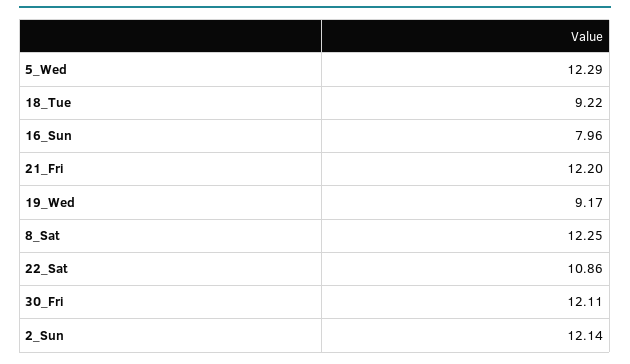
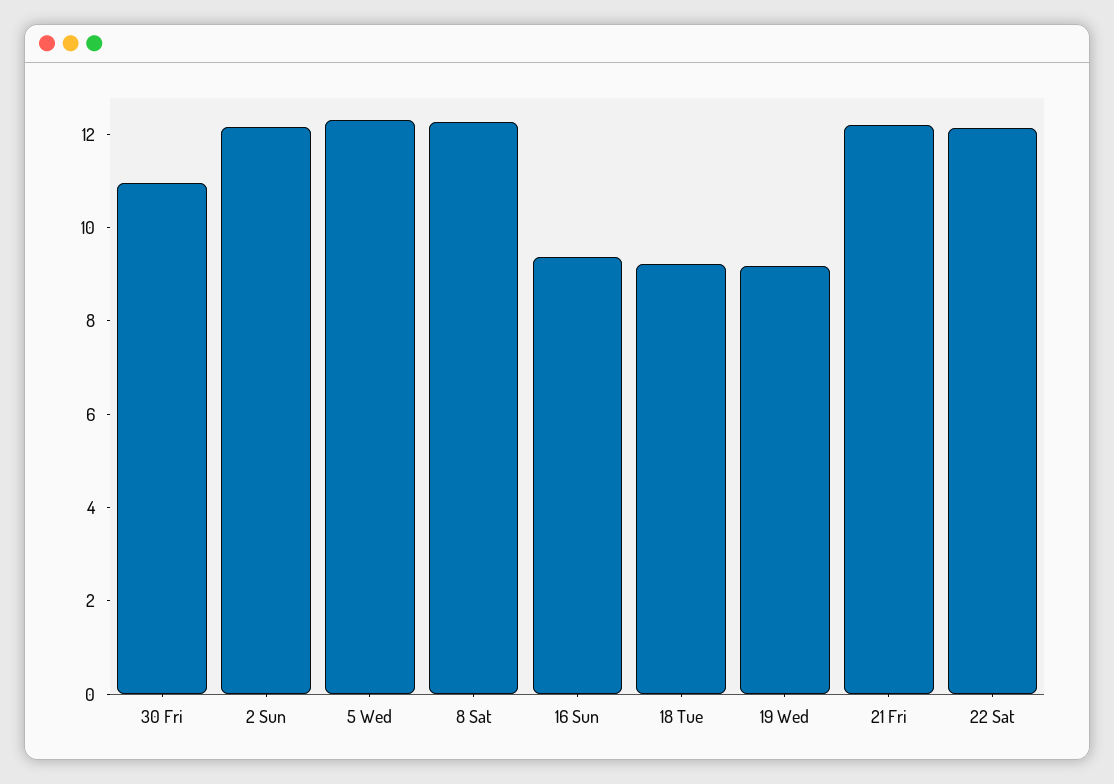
  {
    "5_Wed": 12.29,
    "18_Tue": 9.22,
-   "16_Sun": 7.96,
+   "16_Sun": 9.5,
    "21_Fri": 12.2,
    "19_Wed": 9.17,
    "8_Sat": 12.25,
-   "22_Sat": 10.86,
+   "22_Sat": 12,
-   "30_Fri": 12.11,
+   "30_Fri": 11,
    "2_Sun": 12.14
  }

